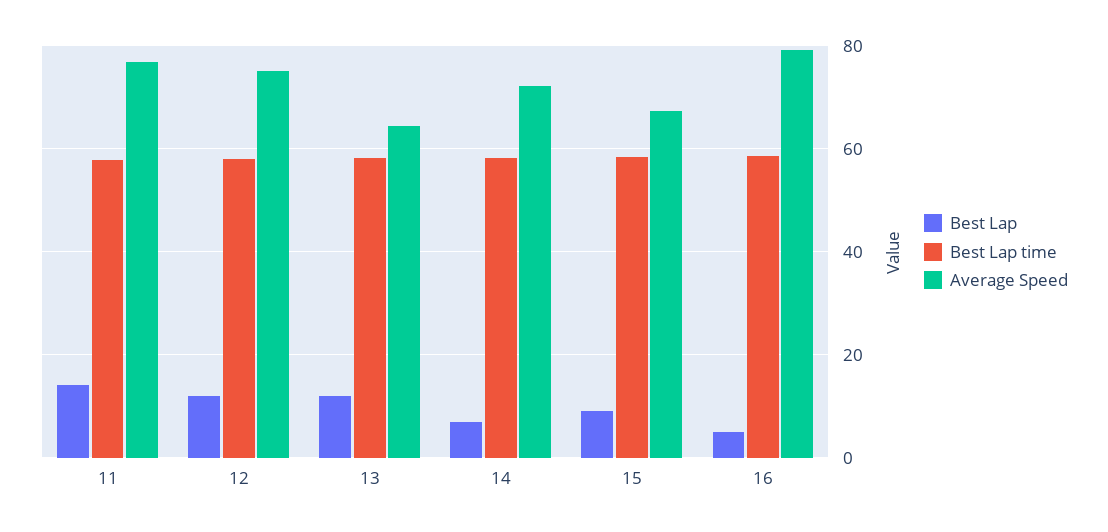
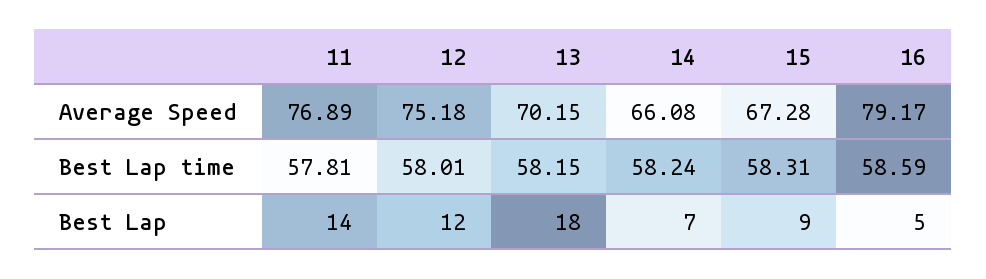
  {
    "Best Lap": {
      "11": 14,
      "12": 12,
-     "13": 12,
+     "13": 18,
      "14": 7,
      "15": 9,
      "16": 5
    },
    "Best Lap time": {
      "11": 57.81,
      "12": 58.01,
      "13": 58.15,
      "14": 58.24,
      "15": 58.31,
      "16": 58.59
    },
    "Average Speed": {
      "11": 76.89,
      "12": 75.18,
-     "13": 64,
+     "13": 70.15,
-     "14": 72,
+     "14": 66.08,
      "15": 67.28,
      "16": 79.17
    }
  }

